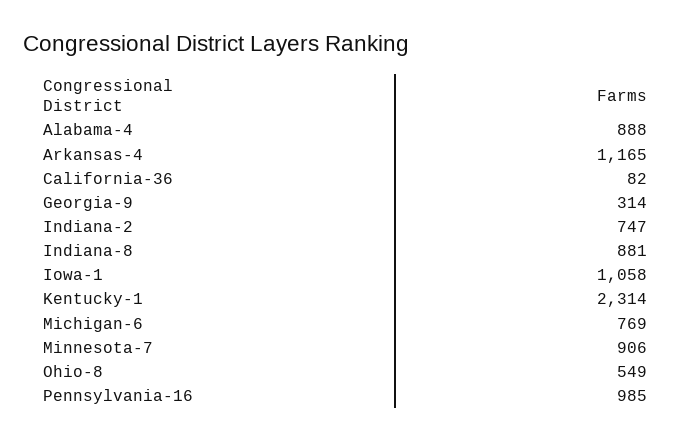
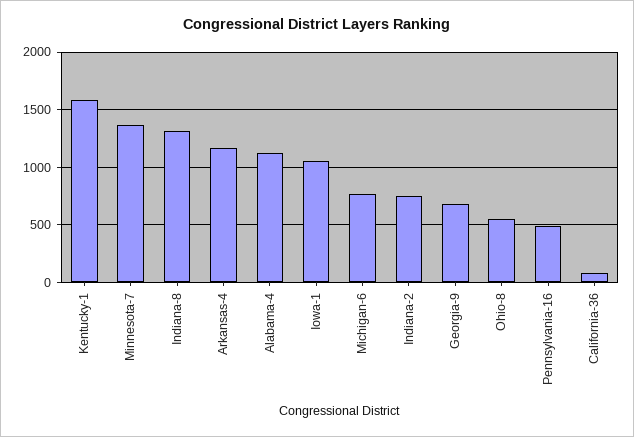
  {
-   "Alabama-4": 888,
+   "Alabama-4": 1100,
    "Arkansas-4": 1165,
    "California-36": 82,
-   "Georgia-9": 314,
+   "Georgia-9": 700,
    "Indiana-2": 747,
-   "Indiana-8": 881,
+   "Indiana-8": 1300,
    "Iowa-1": 1058,
-   "Kentucky-1": 2314,
+   "Kentucky-1": 1600,
    "Michigan-6": 769,
-   "Minnesota-7": 906,
+   "Minnesota-7": 1400,
    "Ohio-8": 549,
-   "Pennsylvania-16": 985
+   "Pennsylvania-16": 500
  }

